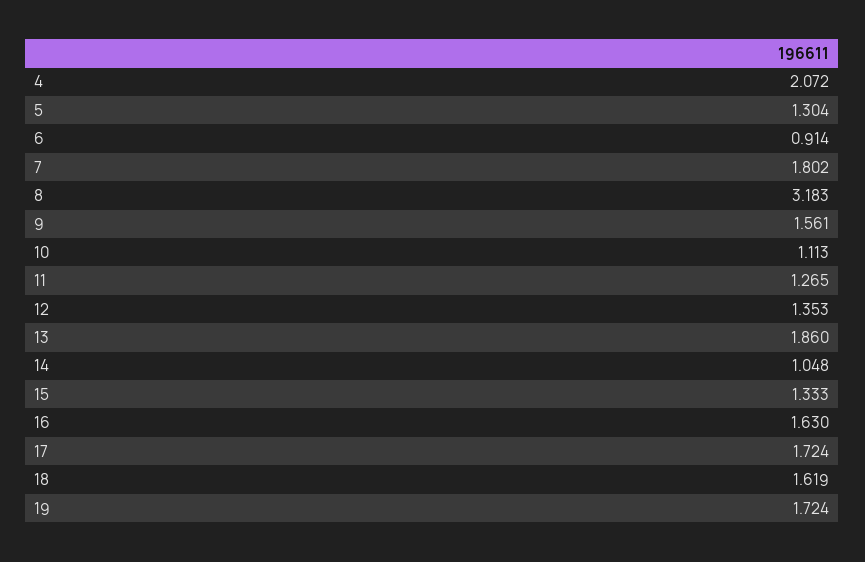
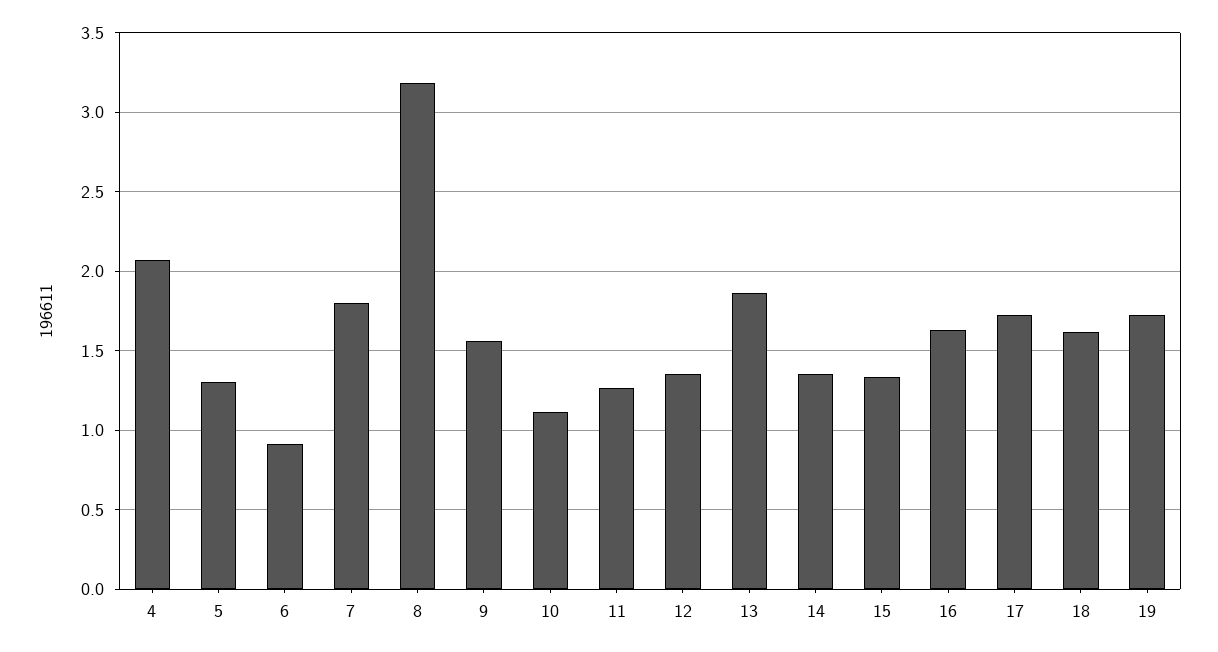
  {
    "4": 2.072,
    "5": 1.304,
    "6": 0.914,
    "7": 1.802,
    "8": 3.183,
    "9": 1.561,
    "10": 1.113,
    "11": 1.265,
    "12": 1.353,
    "13": 1.86,
-   "14": 1.048,
+   "14": 1.35,
    "15": 1.333,
    "16": 1.63,
    "17": 1.724,
    "18": 1.619,
    "19": 1.724
  }

